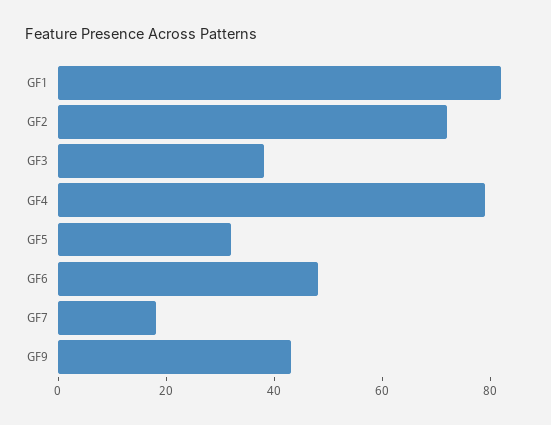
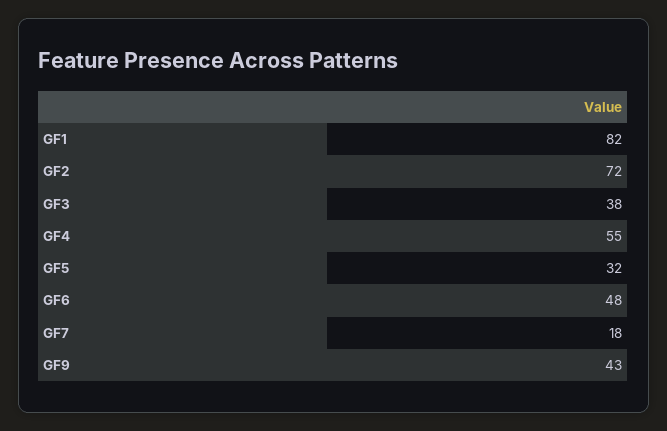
  {
    "GF1": 82,
    "GF2": 72,
    "GF3": 38,
-   "GF4": 80,
+   "GF4": 55,
    "GF5": 32,
    "GF6": 48,
    "GF7": 18,
    "GF9": 43
  }

